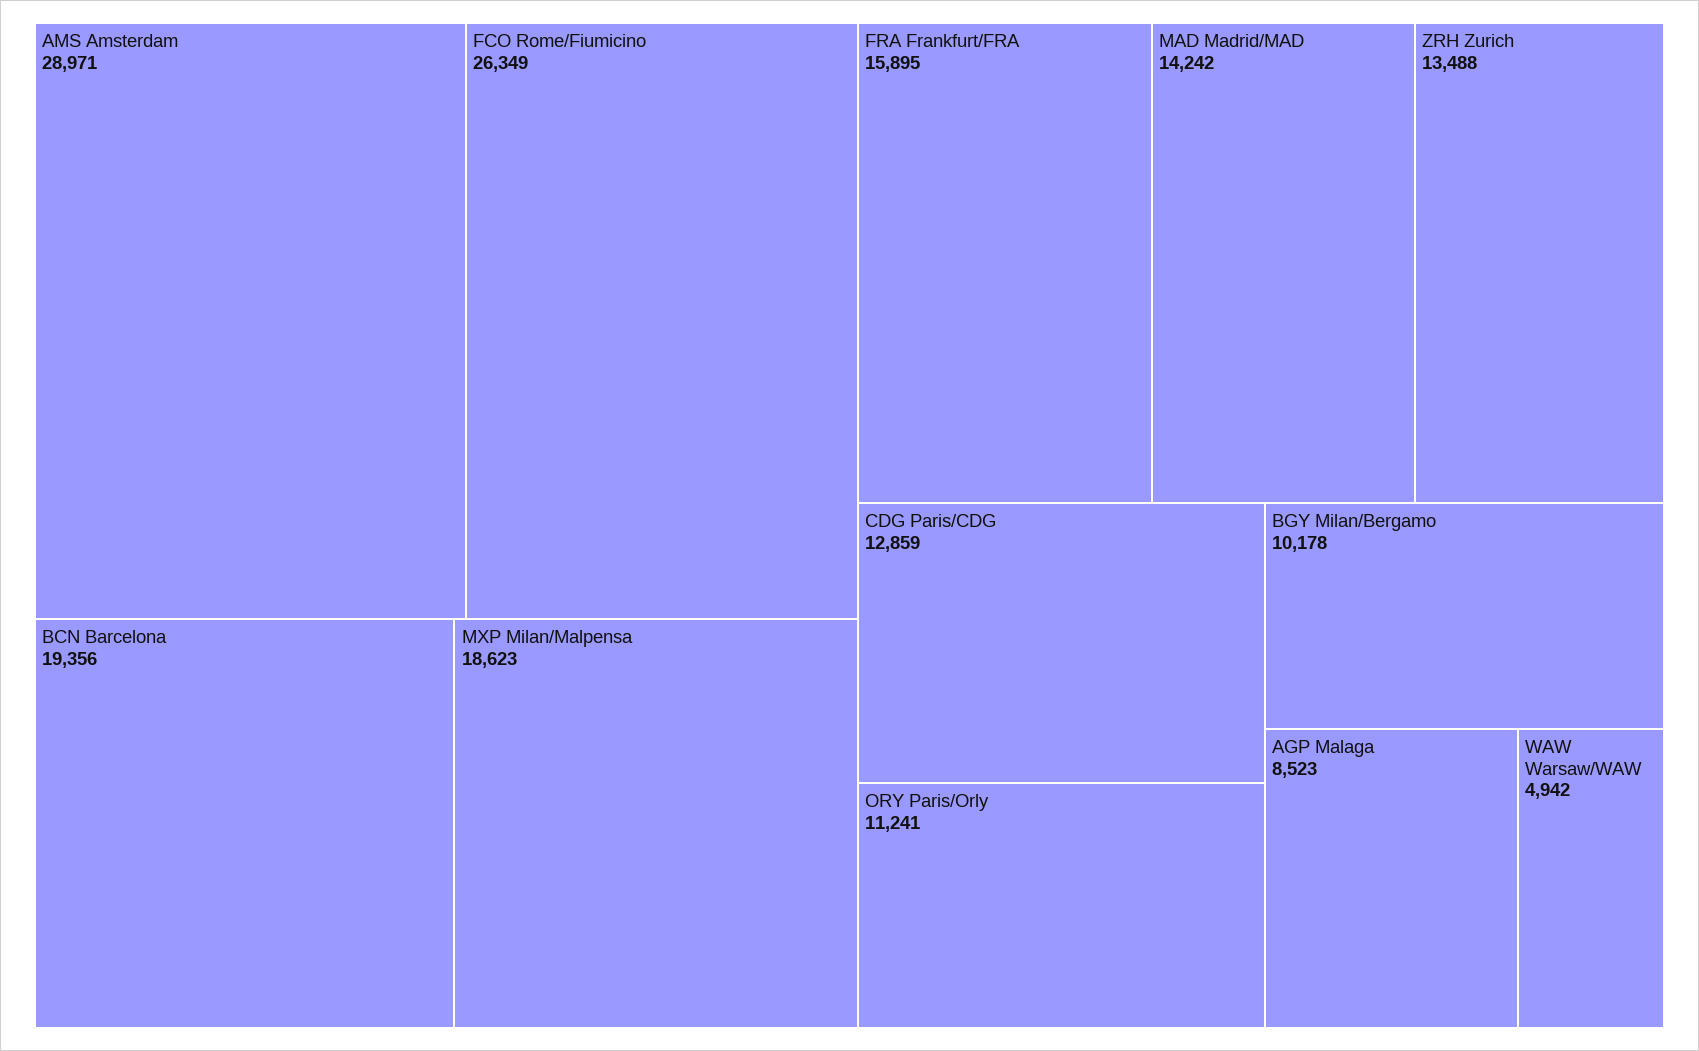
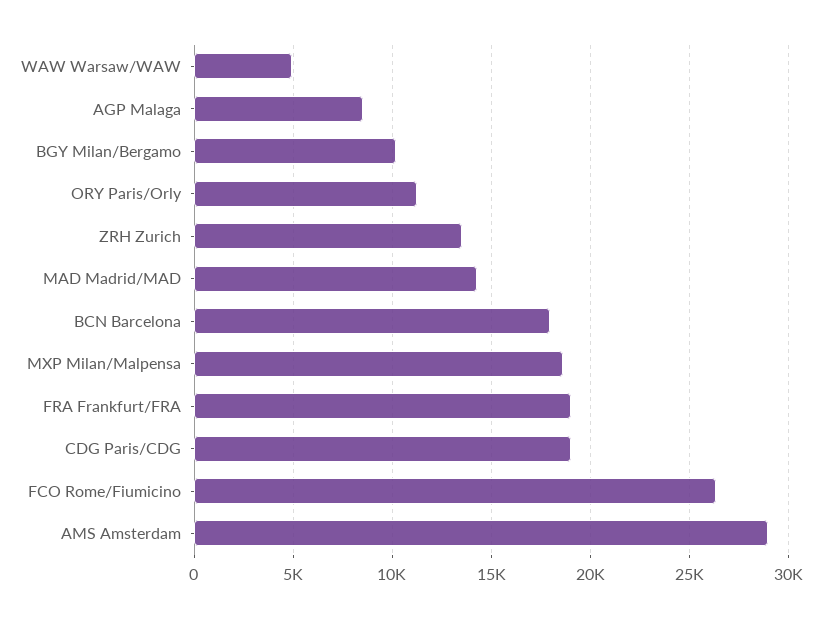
  {
    "AMS Amsterdam": 28971,
    "FCO Rome/Fiumicino": 26349,
-   "BCN Barcelona": 19356,
+   "BCN Barcelona": 18000,
    "MXP Milan/Malpensa": 18623,
-   "FRA Frankfurt/FRA": 15895,
+   "FRA Frankfurt/FRA": 19000,
    "MAD Madrid/MAD": 14242,
    "ZRH Zurich": 13488,
-   "CDG Paris/CDG": 12859,
+   "CDG Paris/CDG": 19000,
    "ORY Paris/Orly": 11241,
    "BGY Milan/Bergamo": 10178,
    "AGP Malaga": 8523,
    "WAW Warsaw/WAW": 4942
  }

